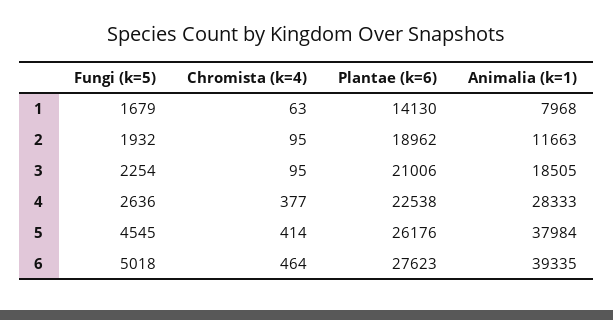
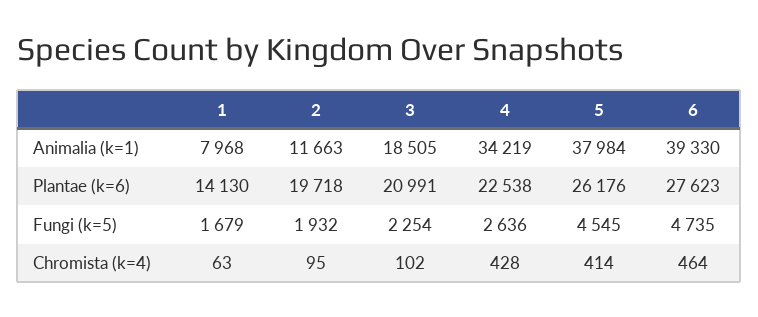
  {
    "Fungi (k=5)": {
      "1": 1679,
      "2": 1932,
      "3": 2254,
      "4": 2636,
      "5": 4545,
-     "6": 5018
+     "6": 4735
    },
    "Chromista (k=4)": {
      "1": 63,
      "2": 95,
-     "3": 95,
+     "3": 102,
-     "4": 377,
+     "4": 428,
      "5": 414,
      "6": 464
    },
    "Plantae (k=6)": {
      "1": 14130,
-     "2": 18962,
+     "2": 19718,
-     "3": 21006,
+     "3": 20991,
      "4": 22538,
      "5": 26176,
      "6": 27623
    },
    "Animalia (k=1)": {
      "1": 7968,
      "2": 11663,
      "3": 18505,
-     "4": 28333,
+     "4": 34219,
      "5": 37984,
-     "6": 39335
+     "6": 39330
    }
  }

